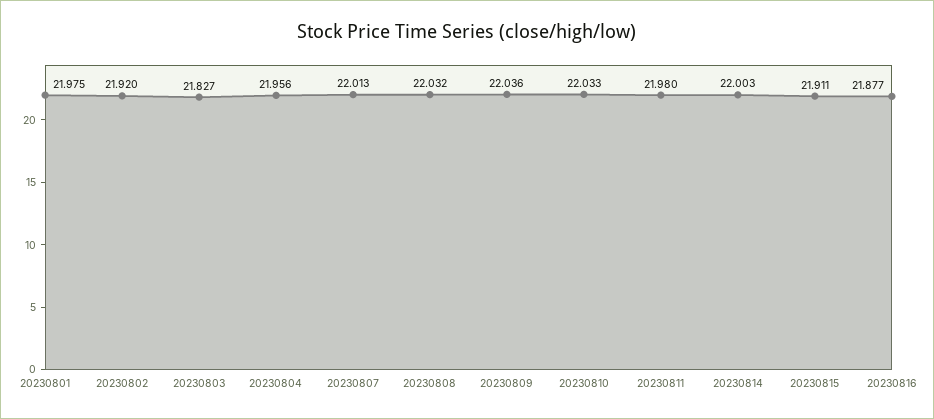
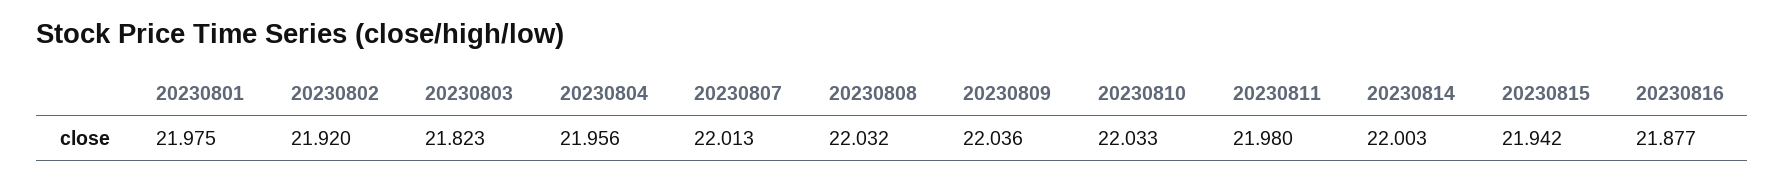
  {
    "20230801": 21.975,
    "20230802": 21.92,
-   "20230803": 21.827,
+   "20230803": 21.823,
    "20230804": 21.956,
    "20230807": 22.013,
    "20230808": 22.032,
    "20230809": 22.036,
    "20230810": 22.033,
    "20230811": 21.98,
    "20230814": 22.003,
-   "20230815": 21.911,
+   "20230815": 21.942,
    "20230816": 21.877
  }

